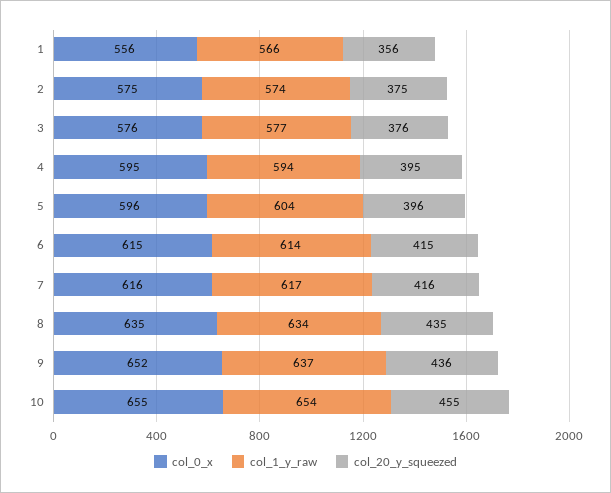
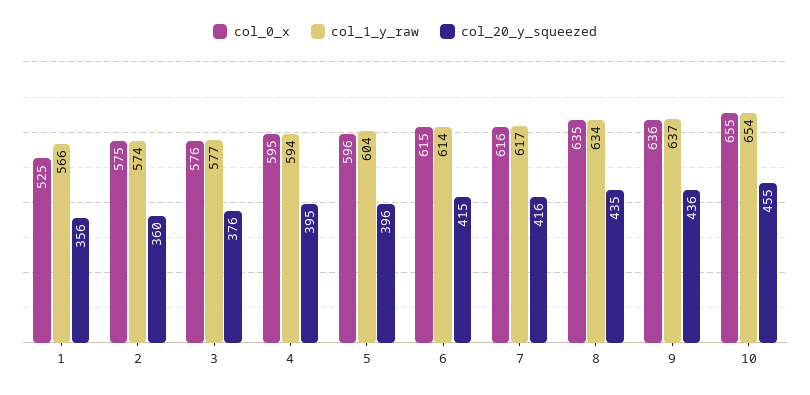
  {
    "col_0_x": {
-     "1": 556,
+     "1": 525,
      "2": 575,
      "3": 576,
      "4": 595,
      "5": 596,
      "6": 615,
      "7": 616,
      "8": 635,
-     "9": 652,
+     "9": 636,
      "10": 655
    },
    "col_1_y_raw": {
      "1": 566,
      "2": 574,
      "3": 577,
      "4": 594,
      "5": 604,
      "6": 614,
      "7": 617,
      "8": 634,
      "9": 637,
      "10": 654
    },
    "col_20_y_squeezed": {
      "1": 356,
-     "2": 375,
+     "2": 360,
      "3": 376,
      "4": 395,
      "5": 396,
      "6": 415,
      "7": 416,
      "8": 435,
      "9": 436,
      "10": 455
    }
  }

